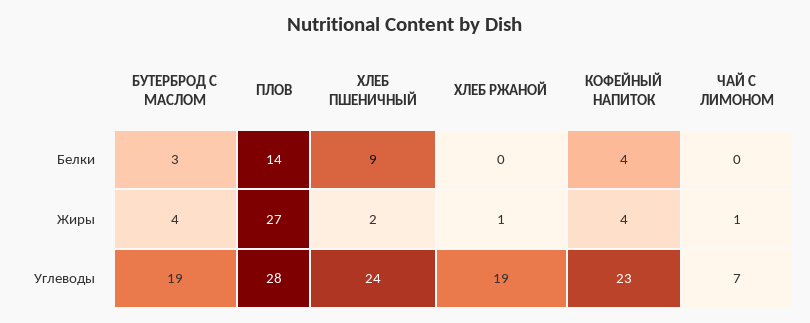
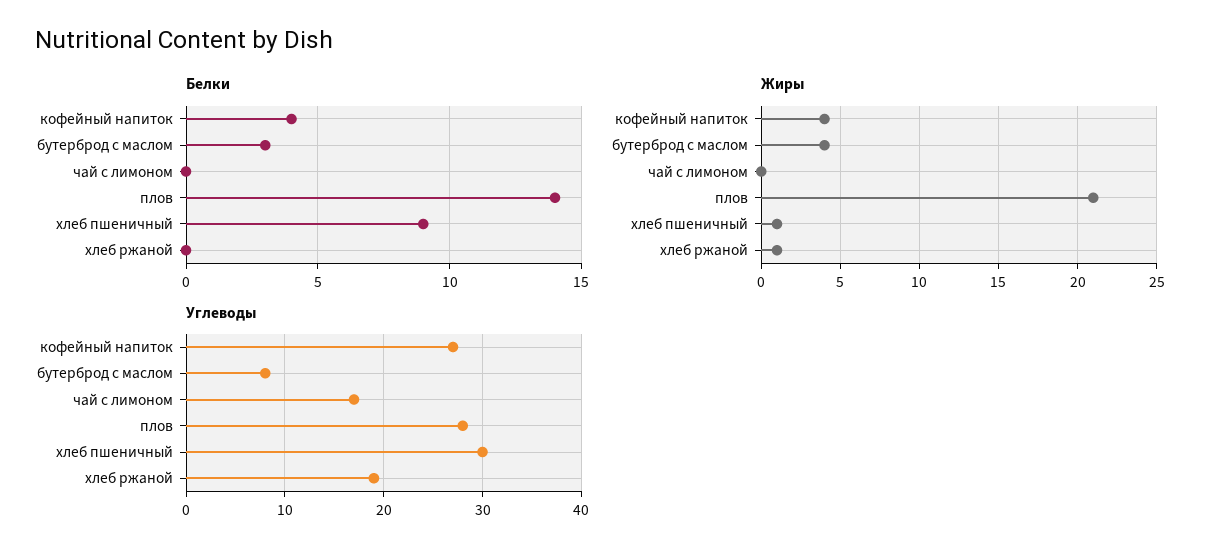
  {
    "Белки": {
      "БУТЕРБРОД С МАСЛОМ": 3,
      "ПЛОВ": 14,
      "ХЛЕБ ПШЕНИЧНЫЙ": 9,
      "ХЛЕБ РЖАНОЙ": 0,
      "КОФЕЙНЫЙ НАПИТОК": 4,
      "ЧАЙ С ЛИМОНОМ": 0
    },
    "Жиры": {
      "БУТЕРБРОД С МАСЛОМ": 4,
-     "ПЛОВ": 27,
+     "ПЛОВ": 21,
-     "ХЛЕБ ПШЕНИЧНЫЙ": 2,
+     "ХЛЕБ ПШЕНИЧНЫЙ": 1,
      "ХЛЕБ РЖАНОЙ": 1,
      "КОФЕЙНЫЙ НАПИТОК": 4,
-     "ЧАЙ С ЛИМОНОМ": 1
+     "ЧАЙ С ЛИМОНОМ": 0
    },
    "Углеводы": {
-     "БУТЕРБРОД С МАСЛОМ": 19,
+     "БУТЕРБРОД С МАСЛОМ": 8,
      "ПЛОВ": 28,
-     "ХЛЕБ ПШЕНИЧНЫЙ": 24,
+     "ХЛЕБ ПШЕНИЧНЫЙ": 30,
      "ХЛЕБ РЖАНОЙ": 19,
-     "КОФЕЙНЫЙ НАПИТОК": 23,
+     "КОФЕЙНЫЙ НАПИТОК": 27,
-     "ЧАЙ С ЛИМОНОМ": 7
+     "ЧАЙ С ЛИМОНОМ": 17
    }
  }

